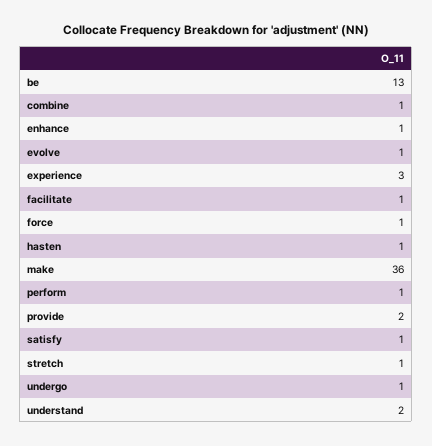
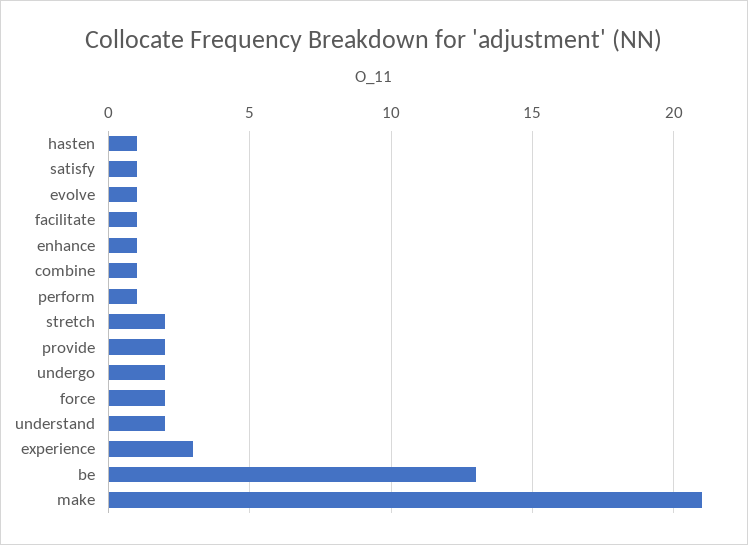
  {
    "be": 13,
    "combine": 1,
    "enhance": 1,
    "evolve": 1,
    "experience": 3,
    "facilitate": 1,
-   "force": 1,
+   "force": 2,
    "hasten": 1,
-   "make": 36,
+   "make": 21,
    "perform": 1,
    "provide": 2,
    "satisfy": 1,
-   "stretch": 1,
+   "stretch": 2,
-   "undergo": 1,
+   "undergo": 2,
    "understand": 2
  }

